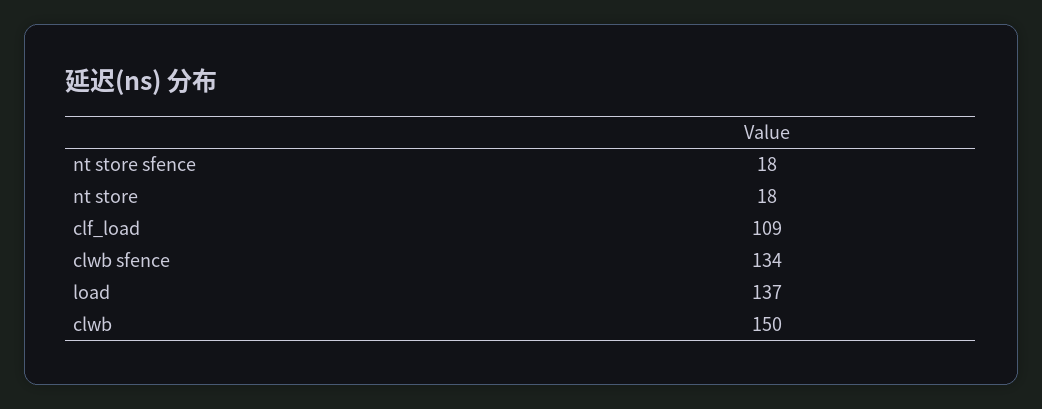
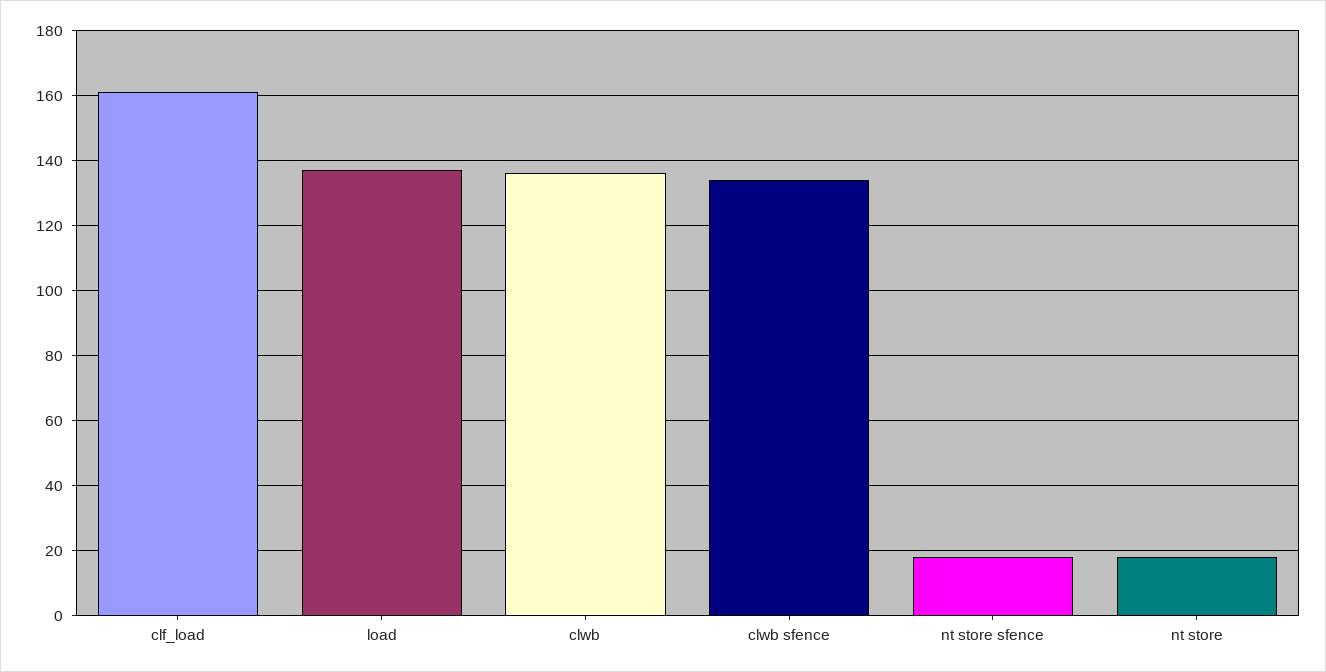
  {
    "nt store sfence": 18,
    "nt store": 18,
-   "clf_load": 109,
+   "clf_load": 160,
    "clwb sfence": 134,
    "load": 137,
-   "clwb": 150
+   "clwb": 135
  }

